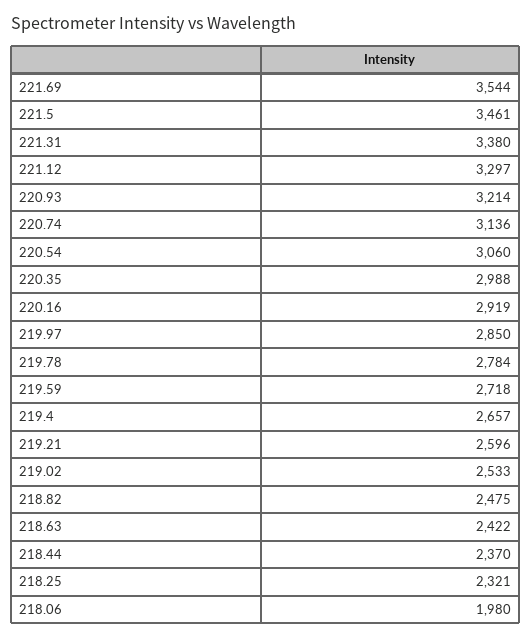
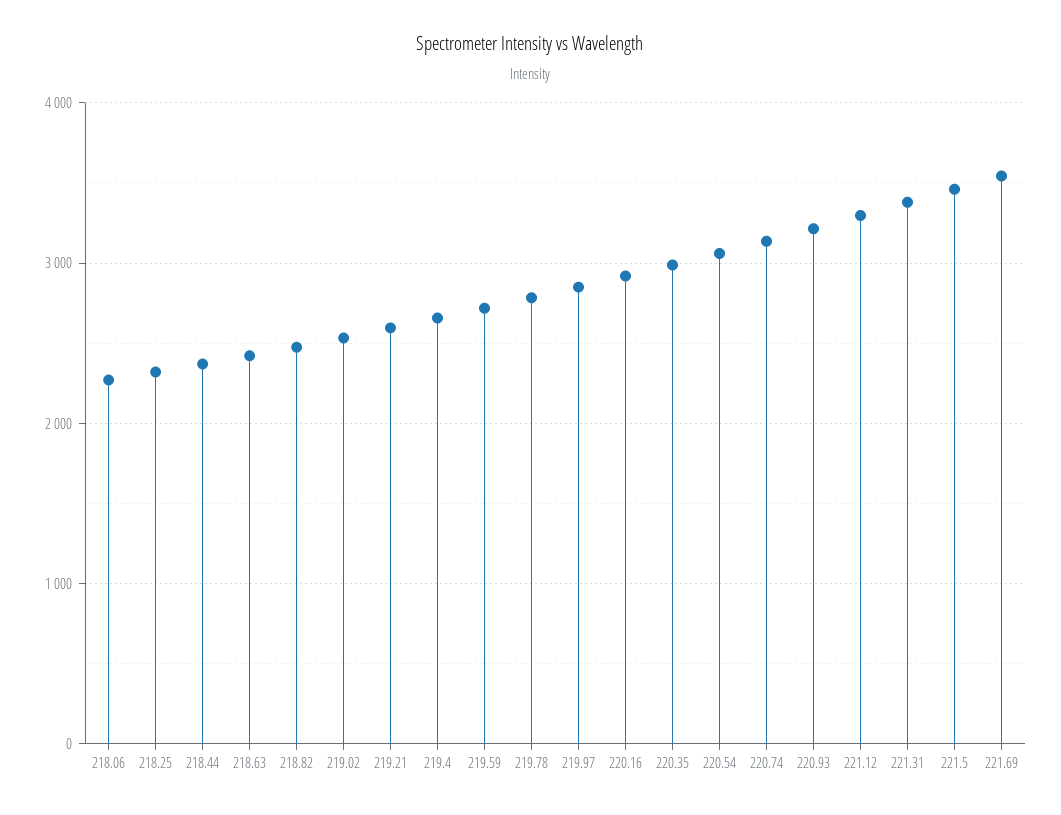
  {
    "221.69": 3544,
    "221.5": 3461,
    "221.31": 3380,
    "221.12": 3297,
    "220.93": 3214,
    "220.74": 3136,
    "220.54": 3060,
    "220.35": 2988,
    "220.16": 2919,
    "219.97": 2850,
    "219.78": 2784,
    "219.59": 2718,
    "219.4": 2657,
    "219.21": 2596,
    "219.02": 2533,
    "218.82": 2475,
    "218.63": 2422,
    "218.44": 2370,
    "218.25": 2321,
-   "218.06": 1980
+   "218.06": 2300
  }

